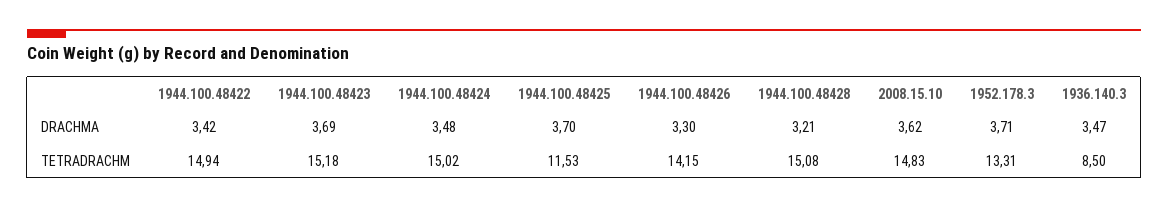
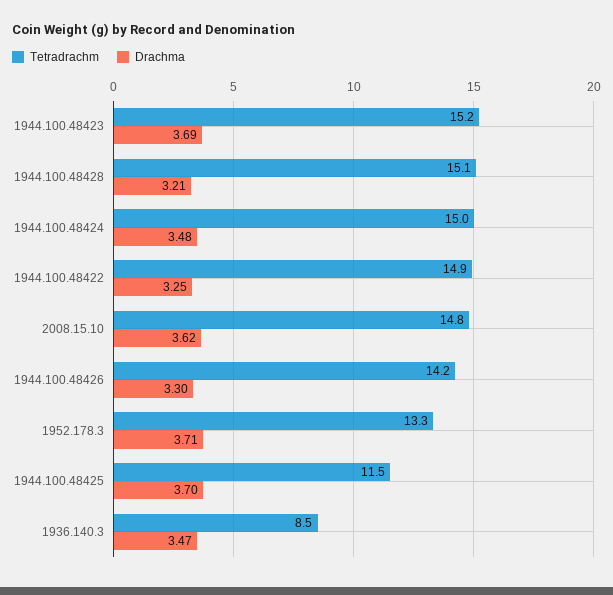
  {
    "DRACHMA": {
-     "1944.100.48422": 3.42,
+     "1944.100.48422": 3.25,
      "1944.100.48423": 3.69,
      "1944.100.48424": 3.48,
      "1944.100.48425": 3.7,
      "1944.100.48426": 3.3,
      "1944.100.48428": 3.21,
      "2008.15.10": 3.62,
      "1952.178.3": 3.71,
      "1936.140.3": 3.47
    },
    "TETRADRACHM": {
      "1944.100.48422": 14.94,
      "1944.100.48423": 15.18,
      "1944.100.48424": 15.02,
      "1944.100.48425": 11.53,
      "1944.100.48426": 14.15,
      "1944.100.48428": 15.08,
      "2008.15.10": 14.83,
      "1952.178.3": 13.31,
      "1936.140.3": 8.5
    }
  }

